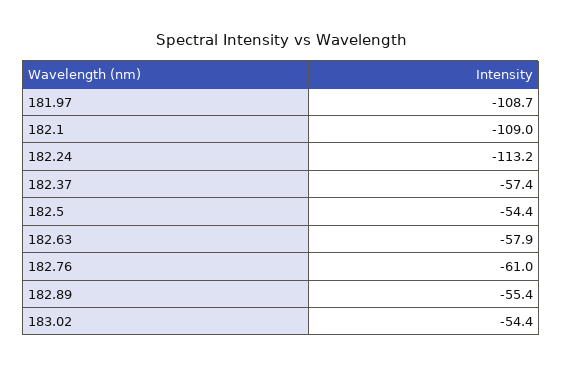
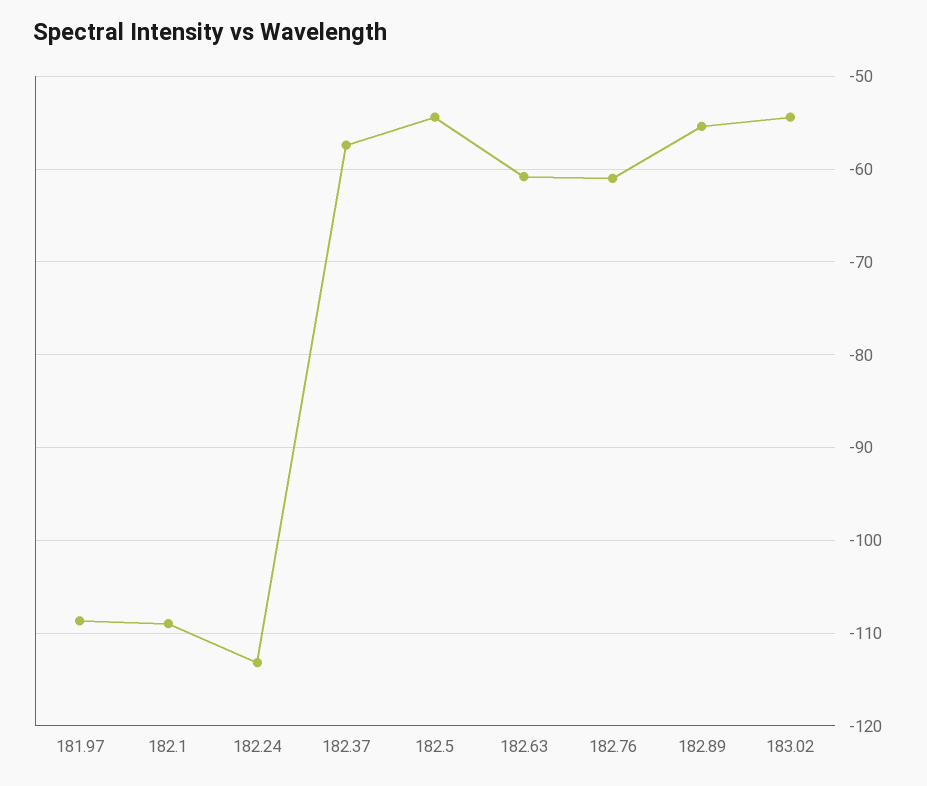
  {
    "181.97": -108.7,
    "182.1": -109,
    "182.24": -113.2,
    "182.37": -57.4,
    "182.5": -54.4,
-   "182.63": -57.9,
+   "182.63": -61,
    "182.76": -61,
    "182.89": -55.4,
    "183.02": -54.4
  }

